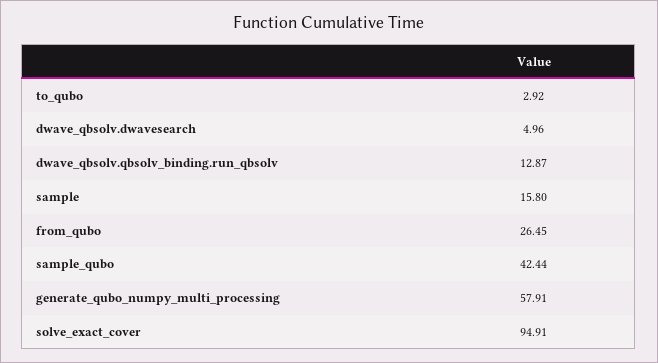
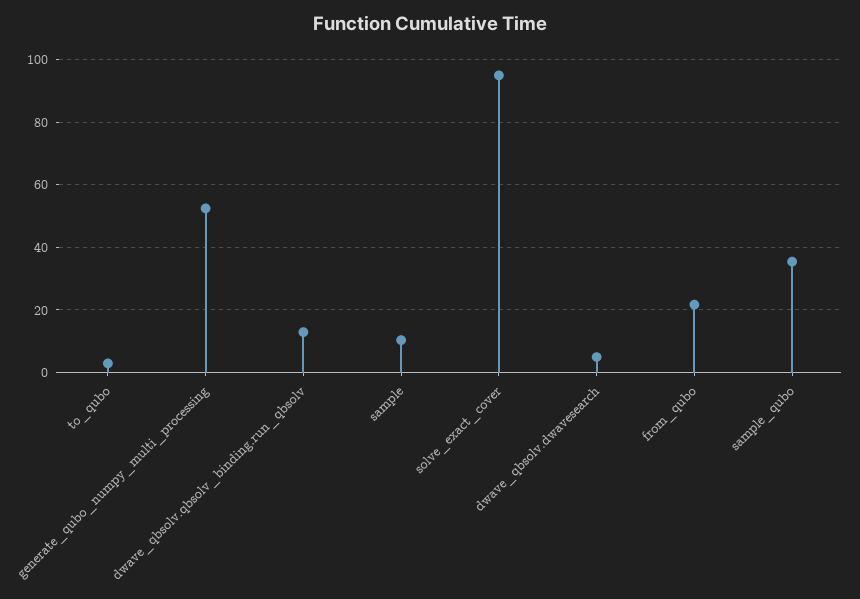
  {
    "to_qubo": 2.92,
    "dwave_qbsolv.dwavesearch": 4.96,
    "dwave_qbsolv.qbsolv_binding.run_qbsolv": 12.87,
-   "sample": 15.8,
+   "sample": 10,
-   "from_qubo": 26.45,
+   "from_qubo": 22,
-   "sample_qubo": 42.44,
+   "sample_qubo": 36,
-   "generate_qubo_numpy_multi_processing": 57.91,
+   "generate_qubo_numpy_multi_processing": 52,
    "solve_exact_cover": 94.91
  }

